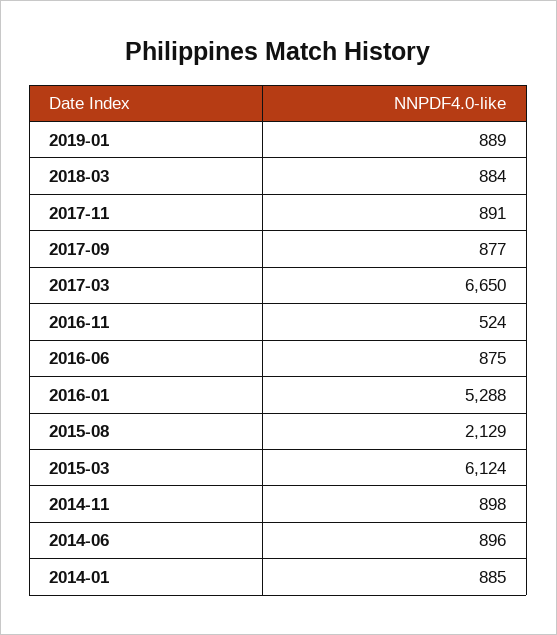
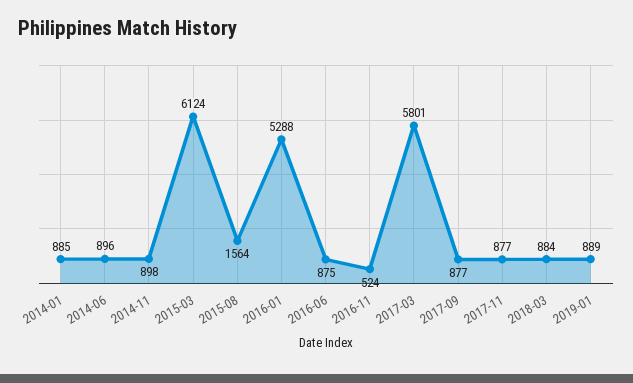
  {
    "2019-01": 889,
    "2018-03": 884,
-   "2017-11": 891,
+   "2017-11": 877,
    "2017-09": 877,
-   "2017-03": 6650,
+   "2017-03": 5801,
    "2016-11": 524,
    "2016-06": 875,
    "2016-01": 5288,
-   "2015-08": 2129,
+   "2015-08": 1564,
    "2015-03": 6124,
    "2014-11": 898,
    "2014-06": 896,
    "2014-01": 885
  }

